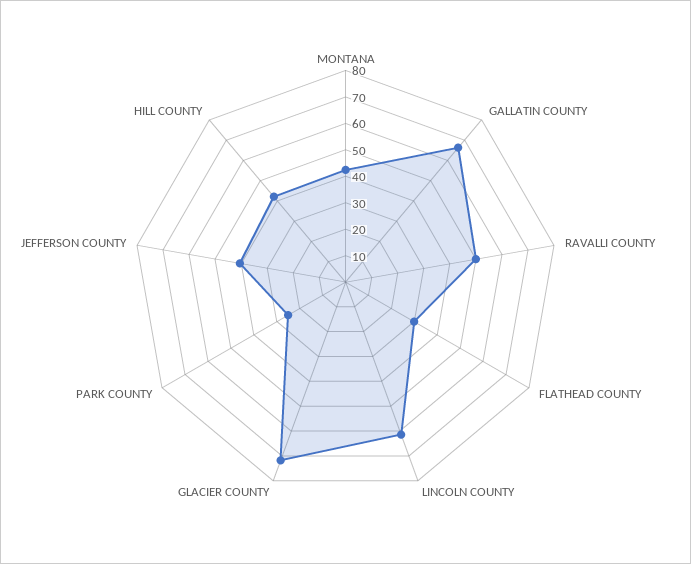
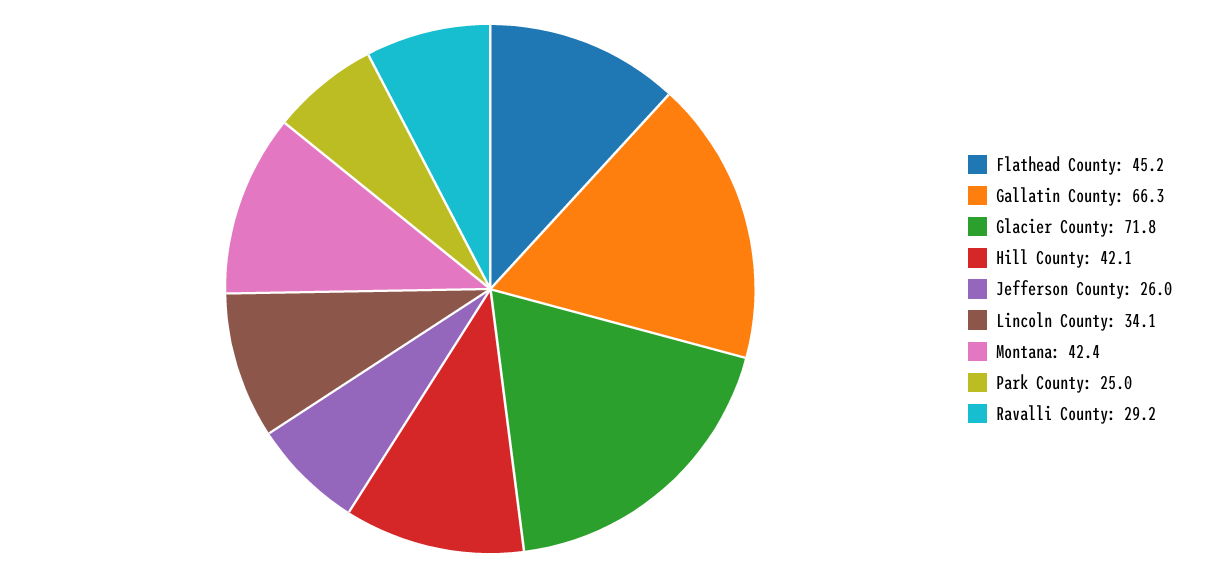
  {
    "MONTANA": 42.4,
    "GALLATIN COUNTY": 66.3,
-   "RAVALLI COUNTY": 50,
+   "RAVALLI COUNTY": 29.2,
-   "FLATHEAD COUNTY": 30,
+   "FLATHEAD COUNTY": 45.2,
-   "LINCOLN COUNTY": 60,
+   "LINCOLN COUNTY": 34.1,
    "GLACIER COUNTY": 71.8,
    "PARK COUNTY": 25,
-   "JEFFERSON COUNTY": 40,
+   "JEFFERSON COUNTY": 26,
    "HILL COUNTY": 42.1
  }

